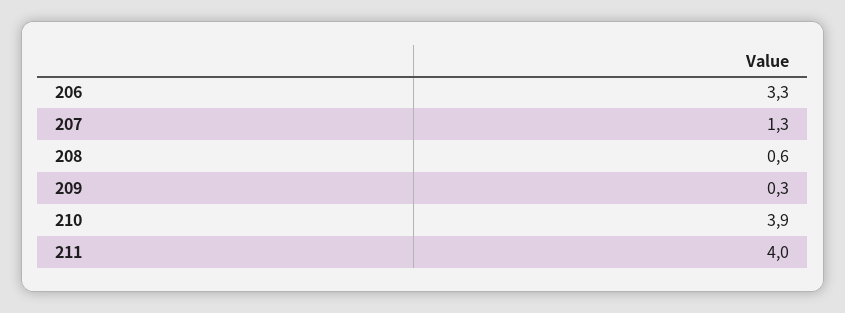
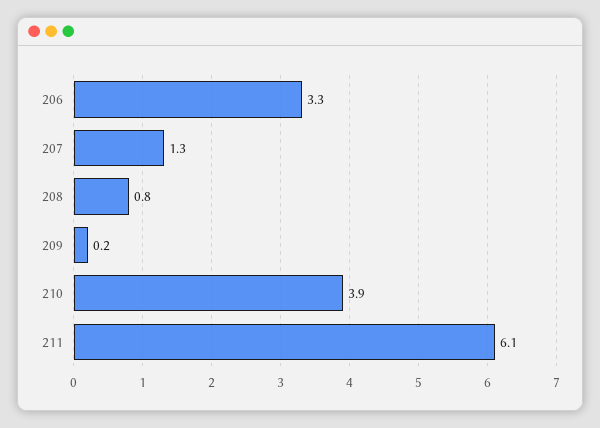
  {
    "206": 3.3,
    "207": 1.3,
-   "208": 0.6,
+   "208": 0.8,
-   "209": 0.3,
+   "209": 0.2,
    "210": 3.9,
-   "211": 4
+   "211": 6.1
  }

